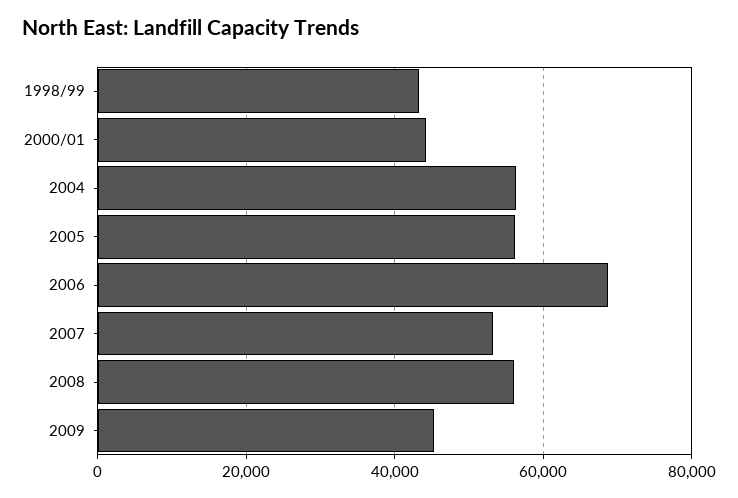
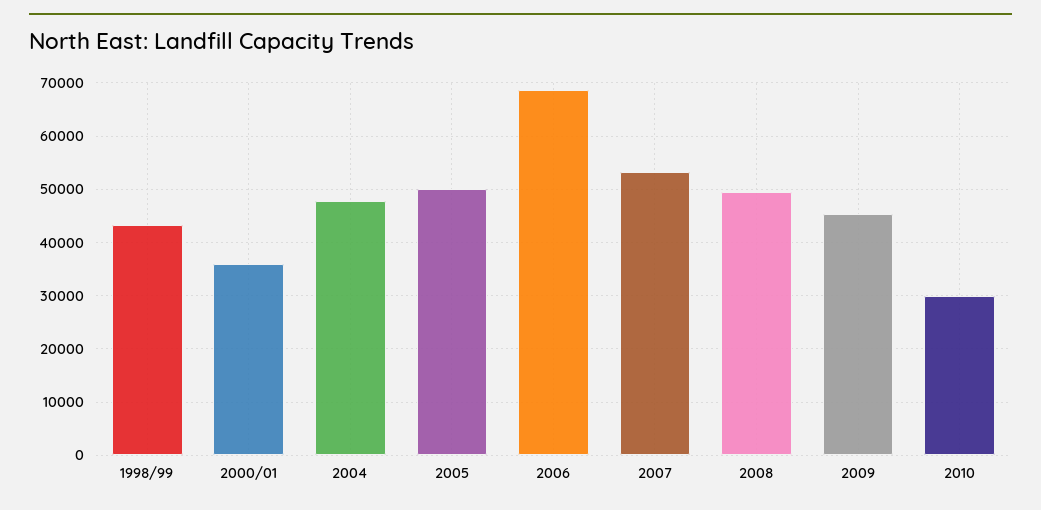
  {
    "1998/99": 44000,
-   "2000/01": 44000,
+   "2000/01": 36000,
-   "2004": 56000,
+   "2004": 48000,
-   "2005": 56000,
+   "2005": 50000,
    "2006": 68000,
    "2007": 54000,
-   "2008": 56000,
+   "2008": 50000,
-   "2009": 46000
+   "2009": 46000,
+   "2010": 30000
  }

